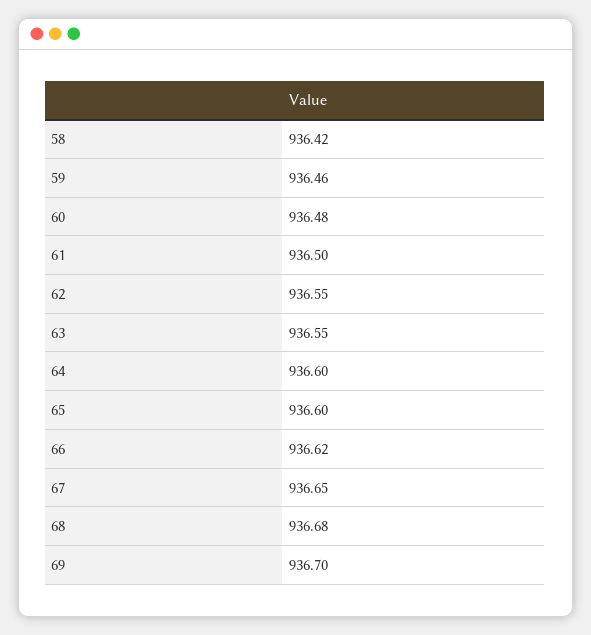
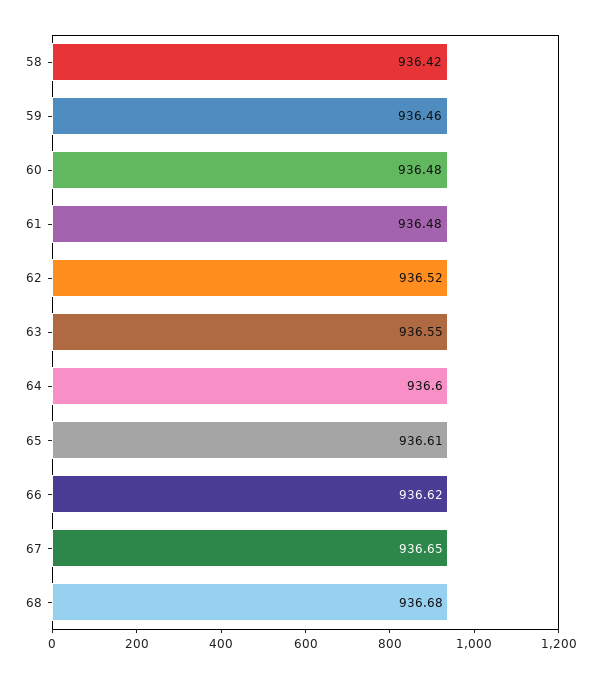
  {
    "58": 936.42,
    "59": 936.46,
    "60": 936.48,
-   "61": 936.5,
+   "61": 936.48,
-   "62": 936.55,
+   "62": 936.52,
    "63": 936.55,
    "64": 936.6,
-   "65": 936.6,
+   "65": 936.61,
    "66": 936.62,
    "67": 936.65,
-   "68": 936.68,
+   "68": 936.68
-   "69": 936.7
  }

